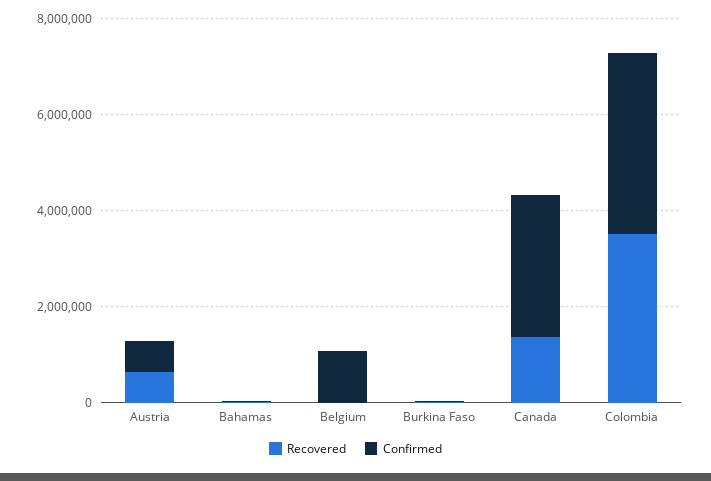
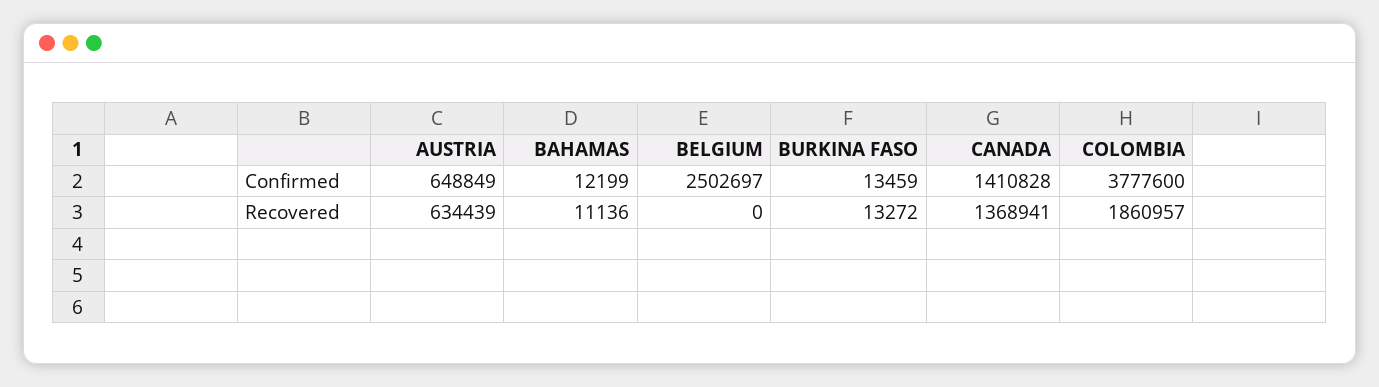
  {
    "Recovered": {
      "Austria": 634439,
      "Bahamas": 11136,
      "Belgium": 0,
      "Burkina Faso": 13272,
      "Canada": 1368941,
-     "Colombia": 3500000
+     "Colombia": 1860957
    },
    "Confirmed": {
      "Austria": 648849,
      "Bahamas": 12199,
-     "Belgium": 1000000,
+     "Belgium": 2502697,
      "Burkina Faso": 13459,
-     "Canada": 3000000,
+     "Canada": 1410828,
      "Colombia": 3777600
    }
  }

